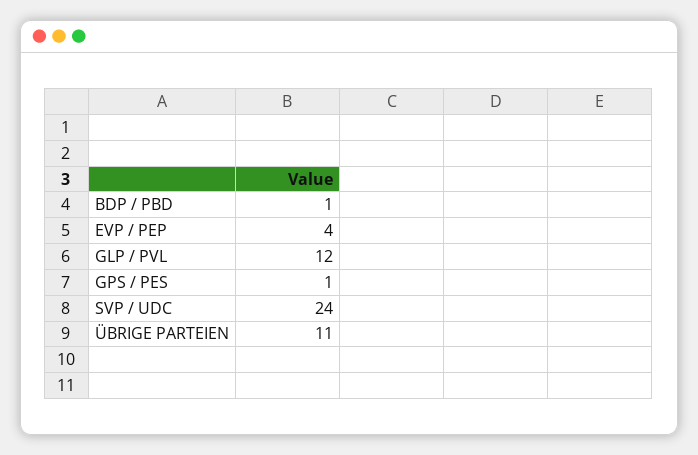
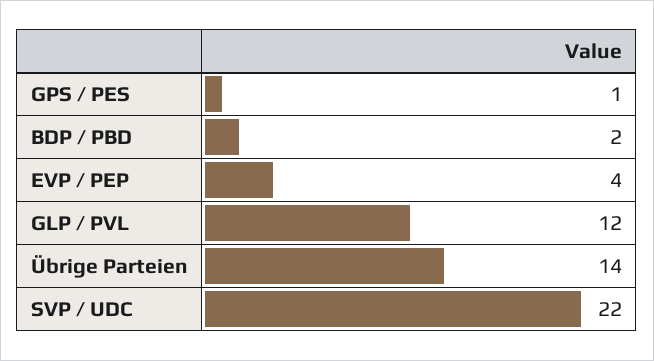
  {
-   "BDP / PBD": 1,
+   "BDP / PBD": 2,
    "EVP / PEP": 4,
    "GLP / PVL": 12,
    "GPS / PES": 1,
-   "SVP / UDC": 24,
+   "SVP / UDC": 22,
-   "ÜBRIGE PARTEIEN": 11
+   "ÜBRIGE PARTEIEN": 14
  }

